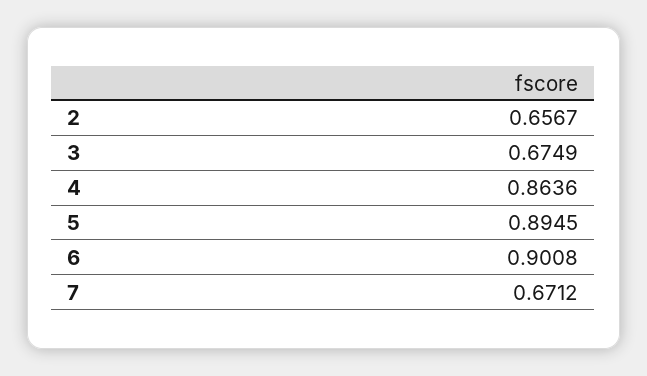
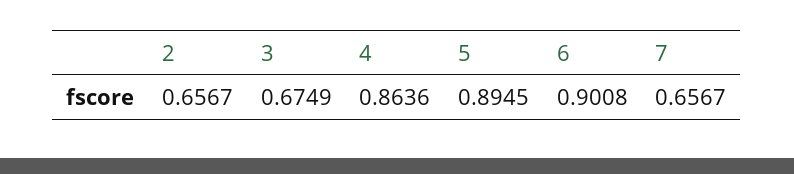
  {
    "2": 0.6567,
    "3": 0.6749,
    "4": 0.8636,
    "5": 0.8945,
    "6": 0.9008,
-   "7": 0.6712
+   "7": 0.6567
  }

